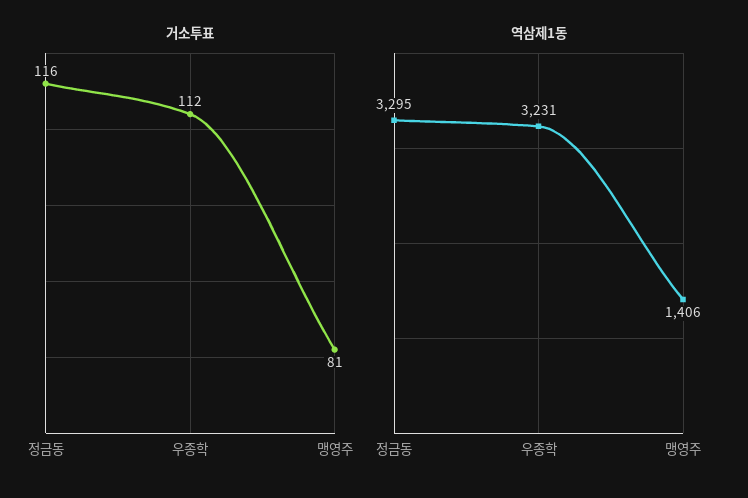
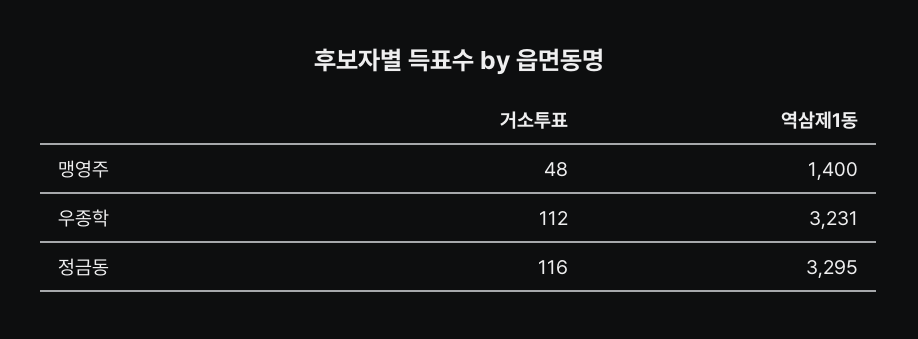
  {
    "거소투표": {
      "정금동": 116,
      "우종학": 112,
-     "맹영주": 81
+     "맹영주": 48
    },
    "역삼제1동": {
      "정금동": 3295,
      "우종학": 3231,
-     "맹영주": 1406
+     "맹영주": 1400
    }
  }

